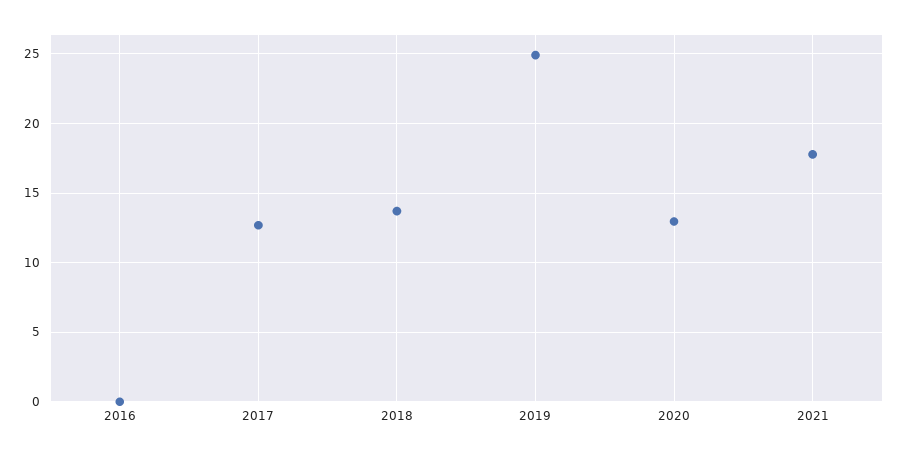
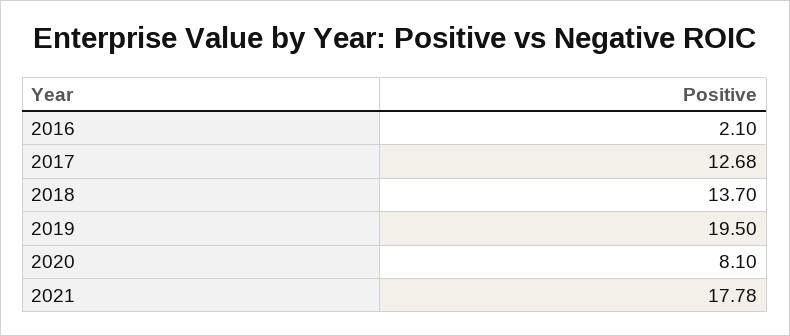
  {
-   "2016": 0,
+   "2016": 2.1,
    "2017": 12.68,
    "2018": 13.7,
-   "2019": 25,
+   "2019": 19.5,
-   "2020": 13,
+   "2020": 8.1,
    "2021": 17.78
  }

